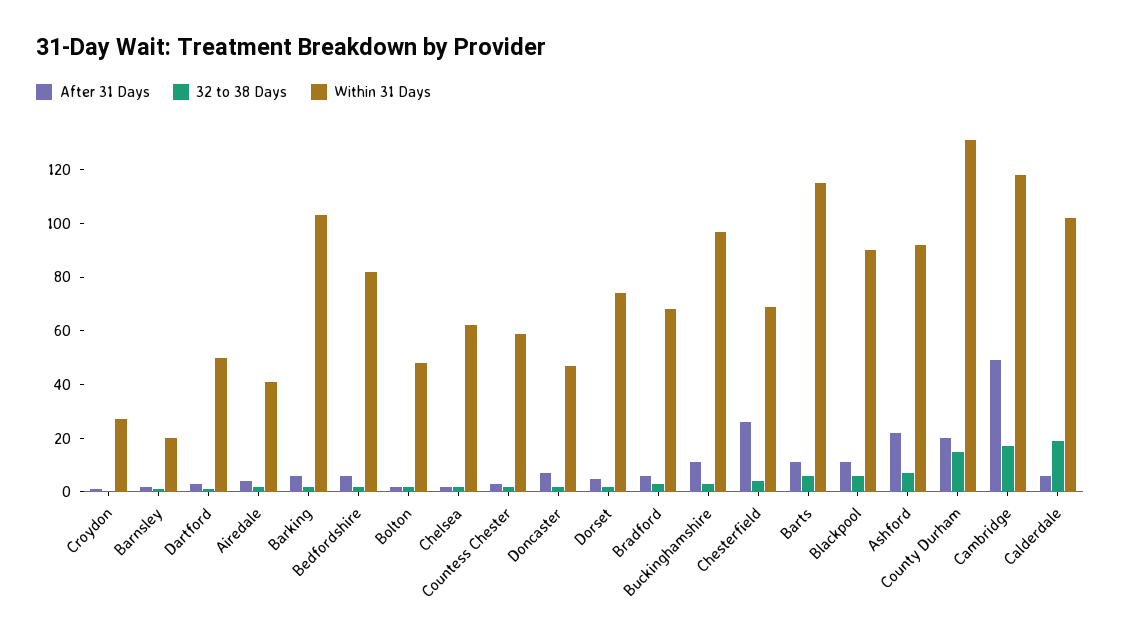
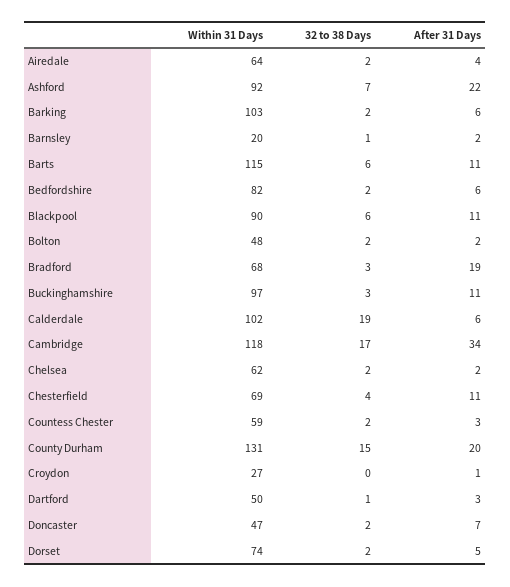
  {
    "After 31 Days": {
      "Croydon": 1,
      "Barnsley": 2,
      "Dartford": 3,
      "Airedale": 4,
      "Barking": 6,
      "Bedfordshire": 6,
      "Bolton": 2,
      "Chelsea": 2,
      "Countess Chester": 3,
      "Doncaster": 7,
      "Dorset": 5,
-     "Bradford": 5,
+     "Bradford": 19,
      "Buckinghamshire": 11,
-     "Chesterfield": 25,
+     "Chesterfield": 11,
      "Barts": 11,
      "Blackpool": 11,
      "Ashford": 22,
      "County Durham": 20,
-     "Cambridge": 50,
+     "Cambridge": 34,
      "Calderdale": 6
    },
    "32 to 38 Days": {
      "Croydon": 0,
      "Barnsley": 1,
      "Dartford": 1,
      "Airedale": 2,
      "Barking": 2,
      "Bedfordshire": 2,
      "Bolton": 2,
      "Chelsea": 2,
      "Countess Chester": 2,
      "Doncaster": 2,
      "Dorset": 2,
      "Bradford": 3,
      "Buckinghamshire": 3,
      "Chesterfield": 4,
      "Barts": 6,
      "Blackpool": 6,
      "Ashford": 7,
      "County Durham": 15,
      "Cambridge": 17,
      "Calderdale": 19
    },
    "Within 31 Days": {
      "Croydon": 27,
      "Barnsley": 20,
      "Dartford": 50,
-     "Airedale": 40,
+     "Airedale": 64,
      "Barking": 103,
      "Bedfordshire": 82,
      "Bolton": 48,
      "Chelsea": 62,
      "Countess Chester": 59,
      "Doncaster": 47,
      "Dorset": 74,
      "Bradford": 68,
      "Buckinghamshire": 97,
      "Chesterfield": 69,
      "Barts": 115,
      "Blackpool": 90,
      "Ashford": 92,
      "County Durham": 131,
      "Cambridge": 118,
      "Calderdale": 102
    }
  }

